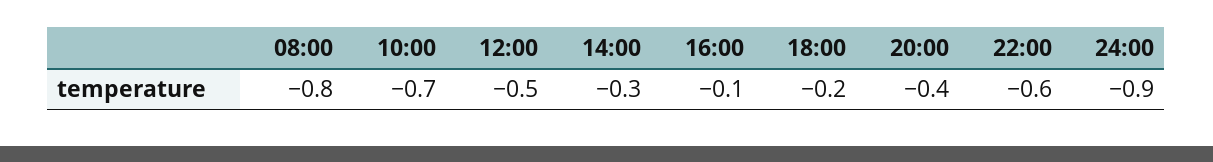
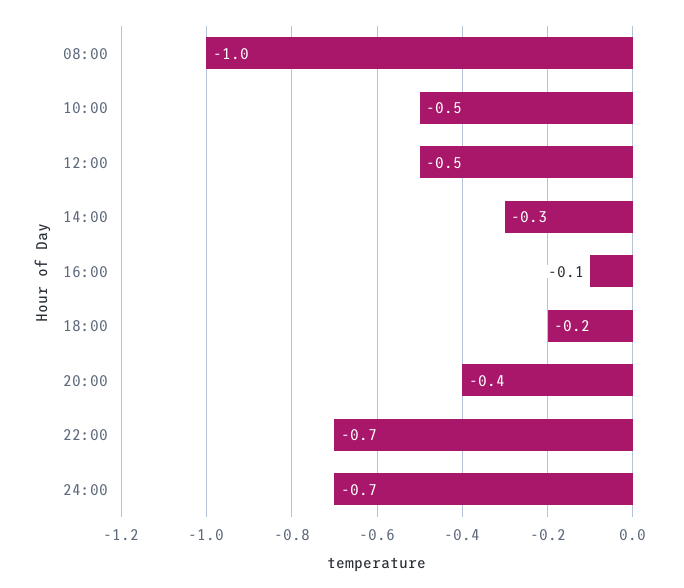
  {
-   "08:00": -0.8,
+   "08:00": -1,
-   "10:00": -0.7,
+   "10:00": -0.5,
    "12:00": -0.5,
    "14:00": -0.3,
    "16:00": -0.1,
    "18:00": -0.2,
    "20:00": -0.4,
-   "22:00": -0.6,
+   "22:00": -0.7,
-   "24:00": -0.9
+   "24:00": -0.7
  }

